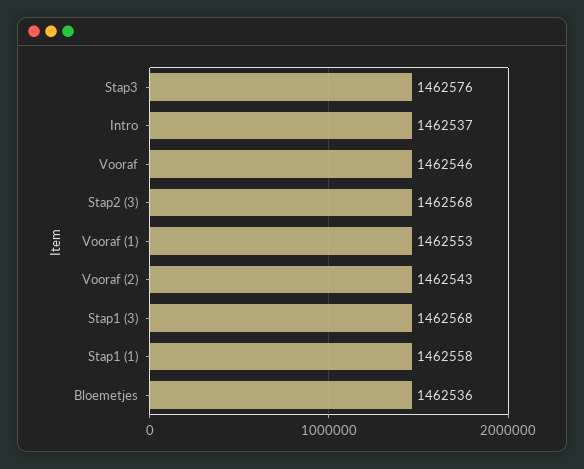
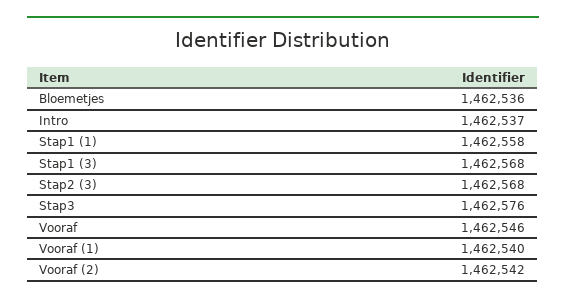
  {
    "Stap3": 1462576,
    "Intro": 1462537,
    "Vooraf": 1462546,
    "Stap2 (3)": 1462568,
-   "Vooraf (1)": 1462553,
+   "Vooraf (1)": 1462540,
-   "Vooraf (2)": 1462543,
+   "Vooraf (2)": 1462542,
    "Stap1 (3)": 1462568,
    "Stap1 (1)": 1462558,
    "Bloemetjes": 1462536
  }

